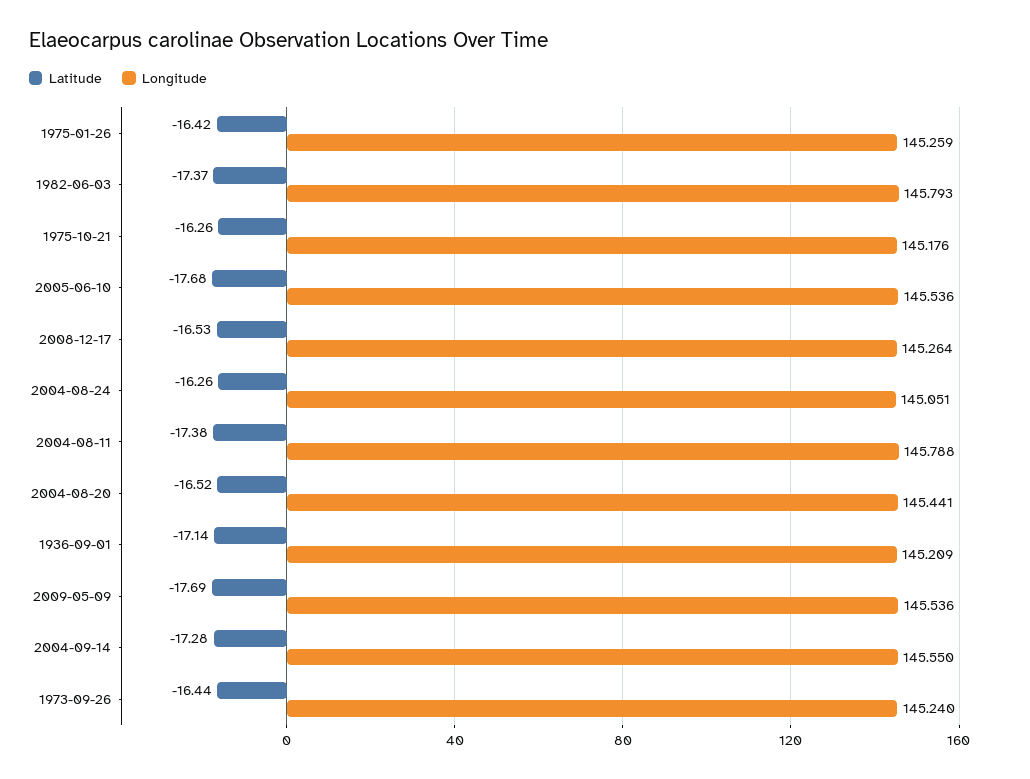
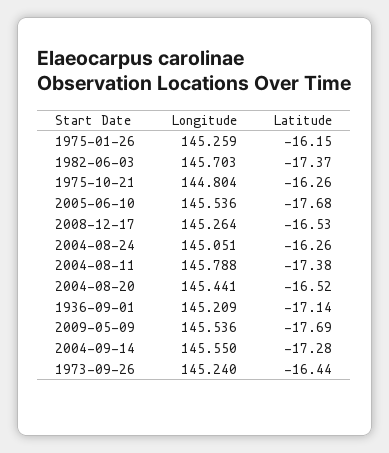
  {
    "Latitude": {
-     "1975-01-26": -16.42,
+     "1975-01-26": -16.15,
      "1982-06-03": -17.37,
      "1975-10-21": -16.26,
      "2005-06-10": -17.68,
      "2008-12-17": -16.53,
      "2004-08-24": -16.26,
      "2004-08-11": -17.38,
      "2004-08-20": -16.52,
      "1936-09-01": -17.14,
      "2009-05-09": -17.69,
      "2004-09-14": -17.28,
      "1973-09-26": -16.44
    },
    "Longitude": {
      "1975-01-26": 145.259,
-     "1982-06-03": 145.793,
+     "1982-06-03": 145.703,
-     "1975-10-21": 145.176,
+     "1975-10-21": 144.804,
      "2005-06-10": 145.536,
      "2008-12-17": 145.264,
      "2004-08-24": 145.051,
      "2004-08-11": 145.788,
      "2004-08-20": 145.441,
      "1936-09-01": 145.209,
      "2009-05-09": 145.536,
      "2004-09-14": 145.55,
      "1973-09-26": 145.24
    }
  }

